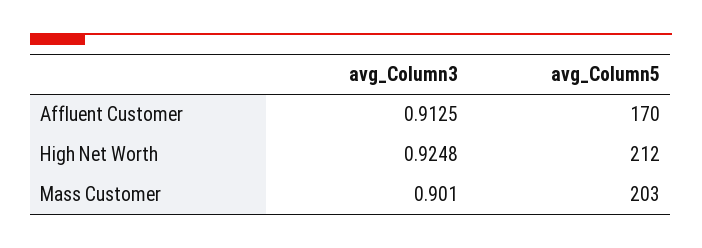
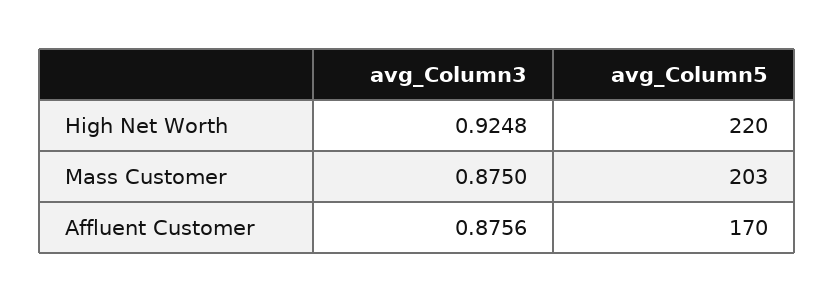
  {
    "avg_Column3": {
-     "Affluent Customer": 0.9125,
+     "Affluent Customer": 0.8756,
      "High Net Worth": 0.9248,
-     "Mass Customer": 0.901
+     "Mass Customer": 0.875
    },
    "avg_Column5": {
      "Affluent Customer": 170,
-     "High Net Worth": 212,
+     "High Net Worth": 220,
      "Mass Customer": 203
    }
  }

